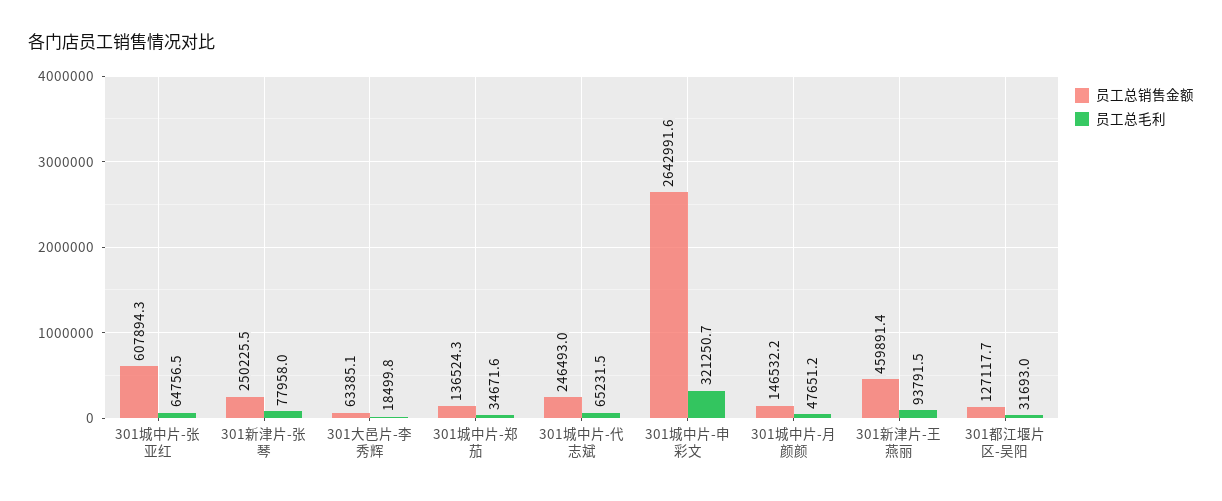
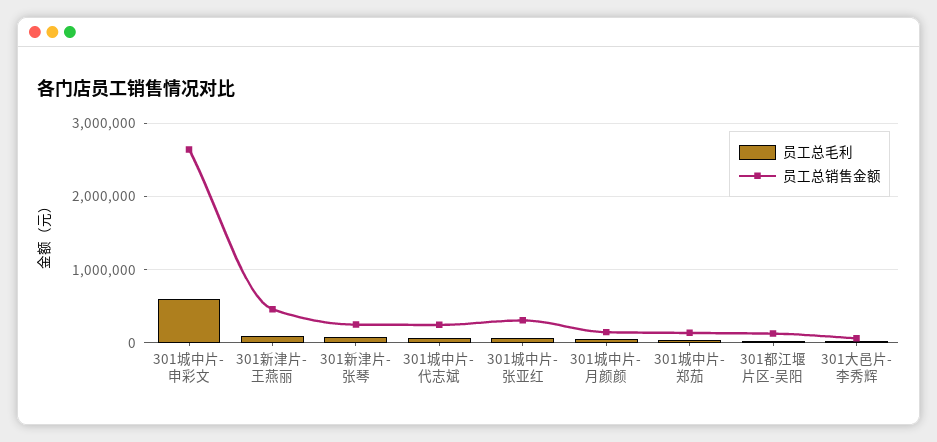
  {
    "员工总销售金额": {
-     "301城中片-张亚红": 607894.3,
+     "301城中片-张亚红": 300000,
      "301新津片-张琴": 250225.5,
      "301大邑片-李秀辉": 63385.1,
      "301城中片-郑茄": 136524.3,
      "301城中片-代志斌": 246493,
      "301城中片-申彩文": 2642991.6,
      "301城中片-月颜颜": 146532.2,
      "301新津片-王燕丽": 459891.4,
      "301都江堰片区-吴阳": 127117.7
    },
    "员工总毛利": {
      "301城中片-张亚红": 64756.5,
      "301新津片-张琴": 77958,
      "301大邑片-李秀辉": 18499.8,
      "301城中片-郑茄": 34671.6,
      "301城中片-代志斌": 65231.5,
-     "301城中片-申彩文": 321250.7,
+     "301城中片-申彩文": 600000,
      "301城中片-月颜颜": 47651.2,
      "301新津片-王燕丽": 93791.5,
      "301都江堰片区-吴阳": 31693
    }
  }

